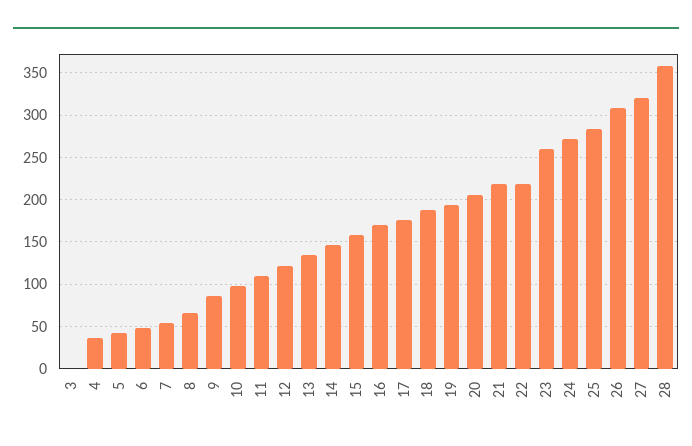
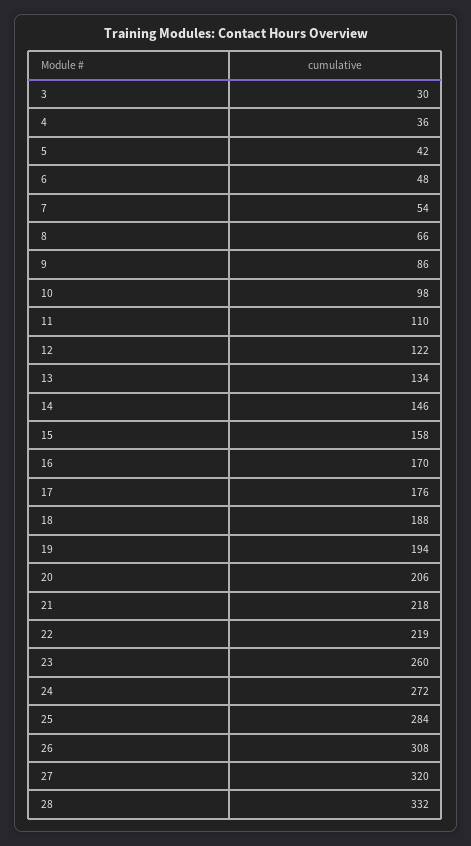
  {
-   "3": 0,
+   "3": 30,
    "4": 36,
    "5": 42,
    "6": 48,
    "7": 54,
    "8": 66,
    "9": 86,
    "10": 98,
    "11": 110,
    "12": 122,
    "13": 134,
    "14": 146,
    "15": 158,
    "16": 170,
    "17": 176,
    "18": 188,
    "19": 194,
    "20": 206,
    "21": 218,
    "22": 219,
    "23": 260,
    "24": 272,
    "25": 284,
    "26": 308,
    "27": 320,
-   "28": 360
+   "28": 332
  }

